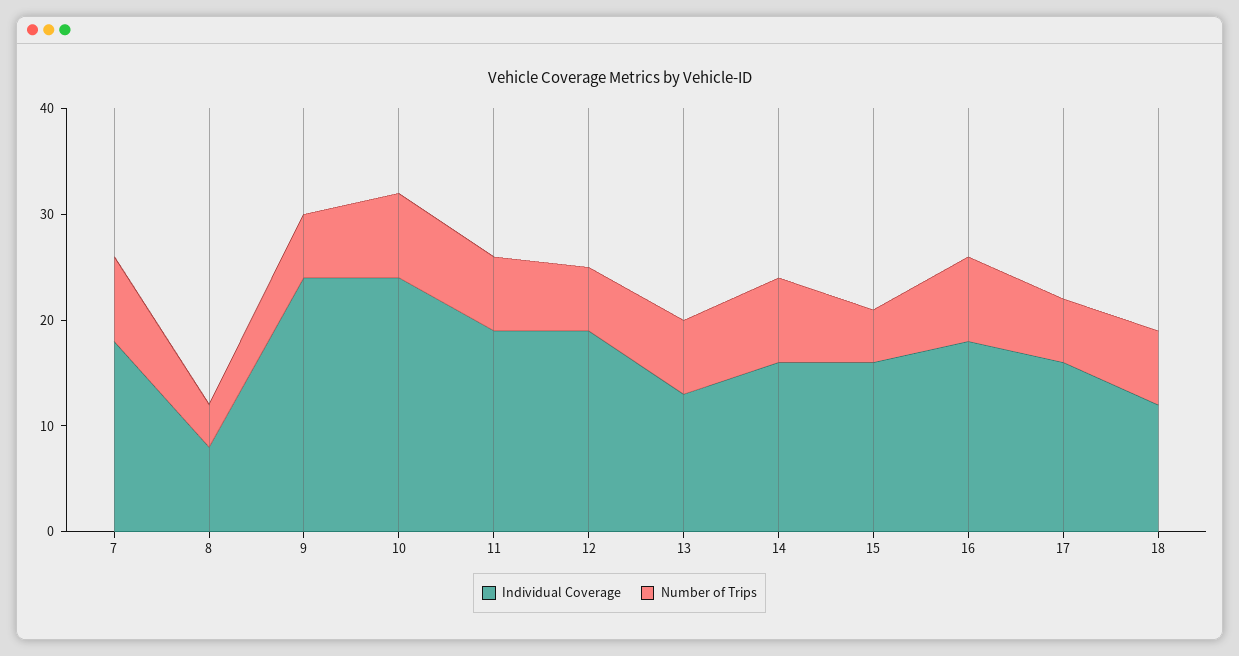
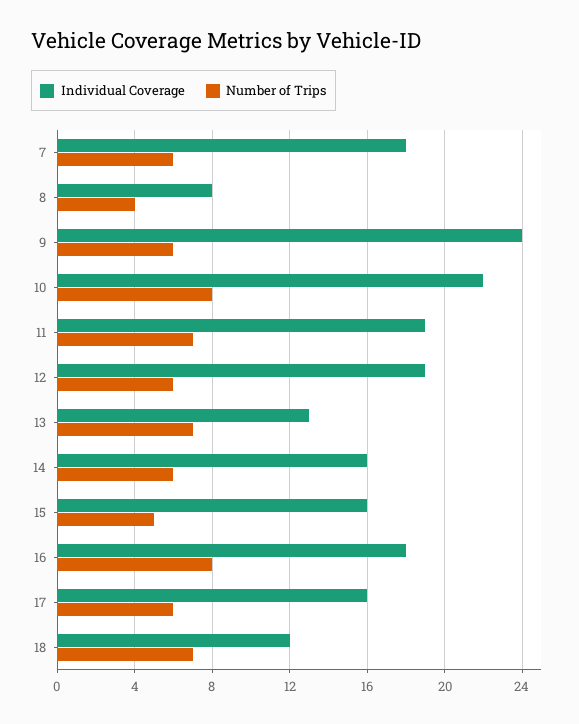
  {
    "Individual Coverage": {
      "7": 18,
      "8": 8,
      "9": 24,
-     "10": 24,
+     "10": 22,
      "11": 19,
      "12": 19,
      "13": 13,
      "14": 16,
      "15": 16,
      "16": 18,
      "17": 16,
      "18": 12
    },
    "Number of Trips": {
-     "7": 8,
+     "7": 6,
      "8": 4,
      "9": 6,
      "10": 8,
      "11": 7,
      "12": 6,
      "13": 7,
-     "14": 8,
+     "14": 6,
      "15": 5,
      "16": 8,
      "17": 6,
      "18": 7
    }
  }

